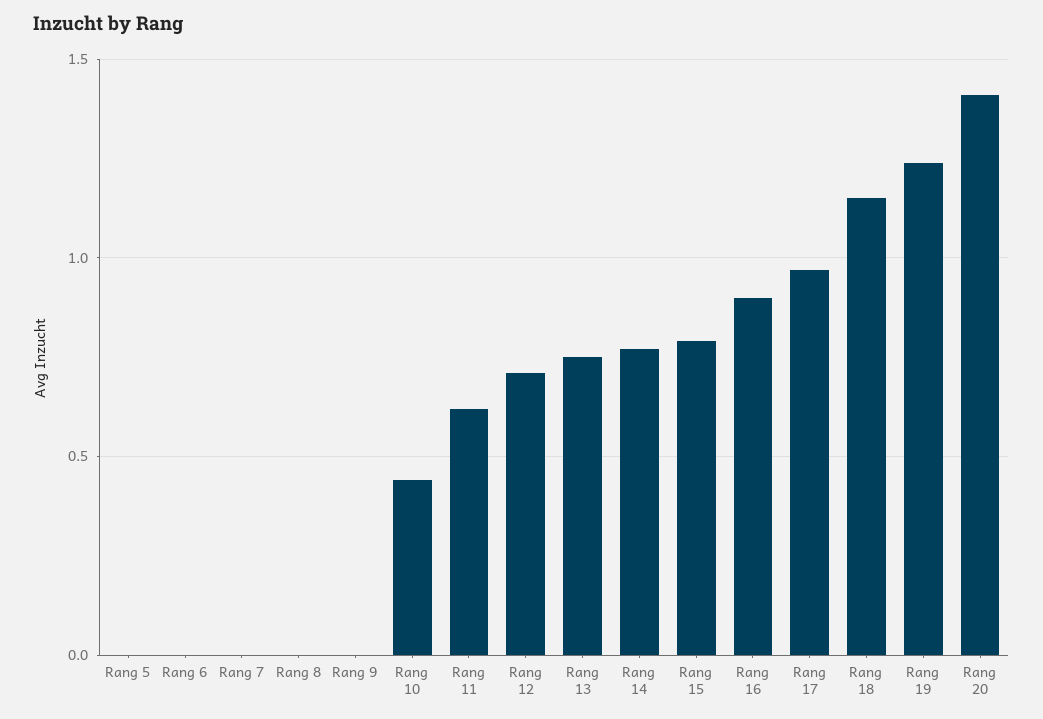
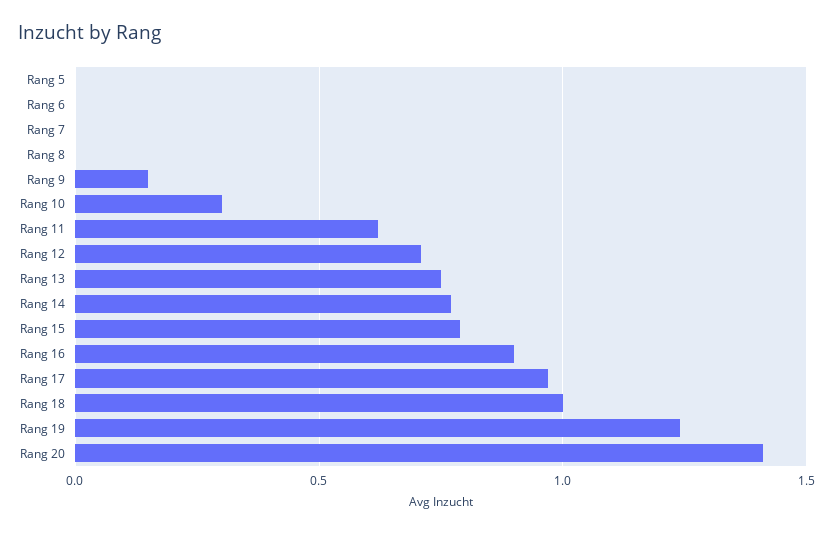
  {
    "Rang 5": 0,
    "Rang 6": 0,
    "Rang 7": 0,
    "Rang 8": 0,
-   "Rang 9": 0,
+   "Rang 9": 0.15,
-   "Rang 10": 0.45,
+   "Rang 10": 0.3,
    "Rang 11": 0.6,
    "Rang 12": 0.7,
    "Rang 13": 0.75,
    "Rang 14": 0.75,
    "Rang 15": 0.8,
    "Rang 16": 0.9,
    "Rang 17": 0.95,
-   "Rang 18": 1.15,
+   "Rang 18": 1,
    "Rang 19": 1.25,
    "Rang 20": 1.4
  }

